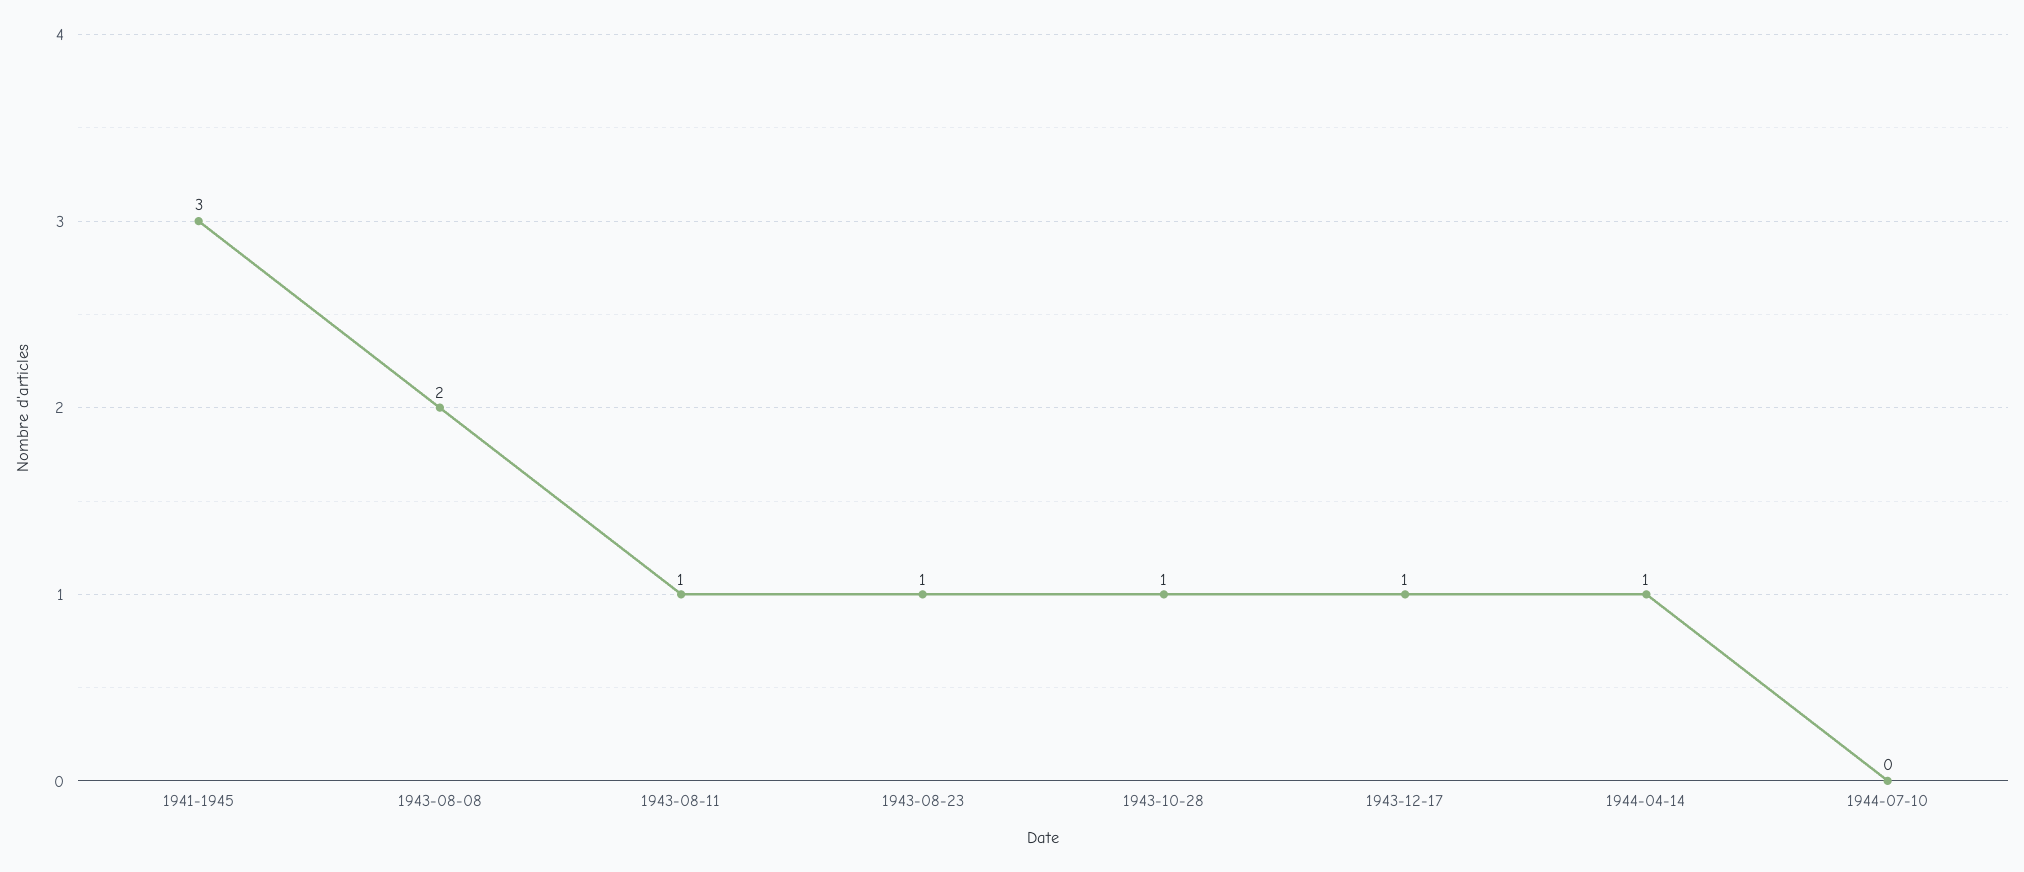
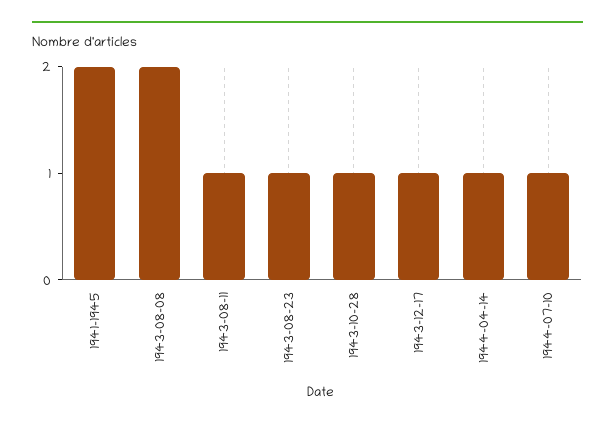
  {
-   "1941-1945": 3,
+   "1941-1945": 2,
    "1943-08-08": 2,
    "1943-08-11": 1,
    "1943-08-23": 1,
    "1943-10-28": 1,
    "1943-12-17": 1,
    "1944-04-14": 1,
-   "1944-07-10": 0
+   "1944-07-10": 1
  }

